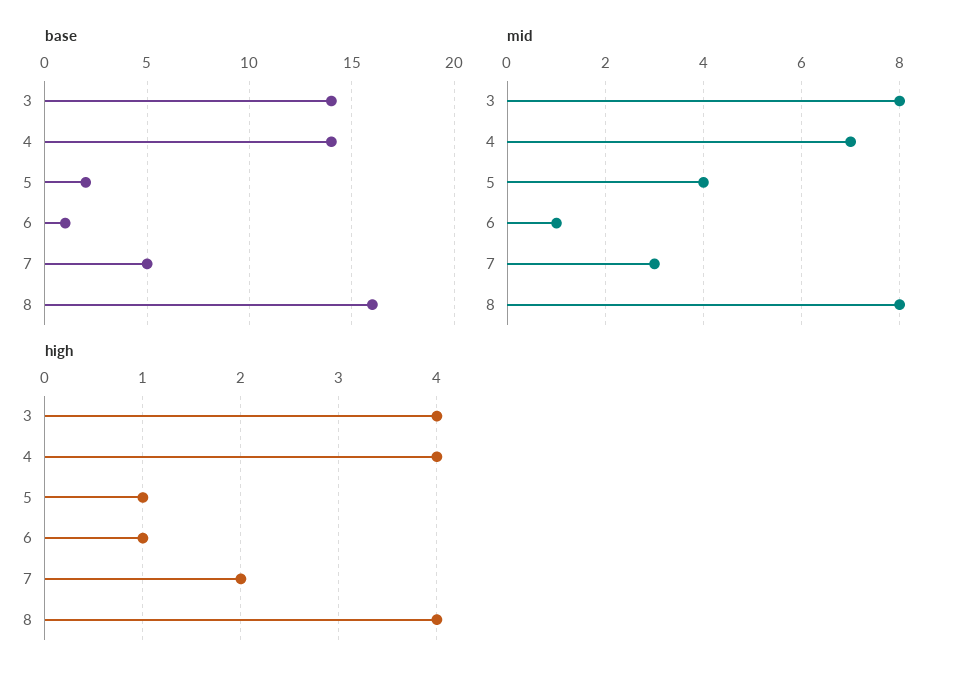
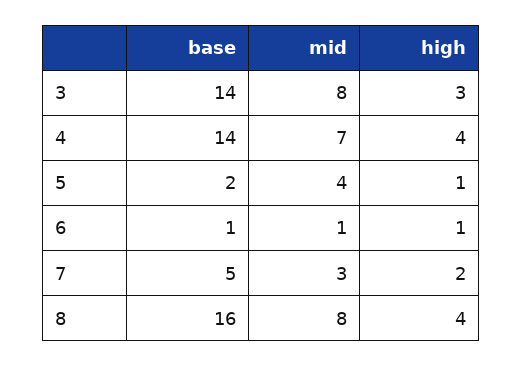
  {
    "base": {
      "3": 14,
      "4": 14,
      "5": 2,
      "6": 1,
      "7": 5,
      "8": 16
    },
    "mid": {
      "3": 8,
      "4": 7,
      "5": 4,
      "6": 1,
      "7": 3,
      "8": 8
    },
    "high": {
-     "3": 4,
+     "3": 3,
      "4": 4,
      "5": 1,
      "6": 1,
      "7": 2,
      "8": 4
    }
  }

